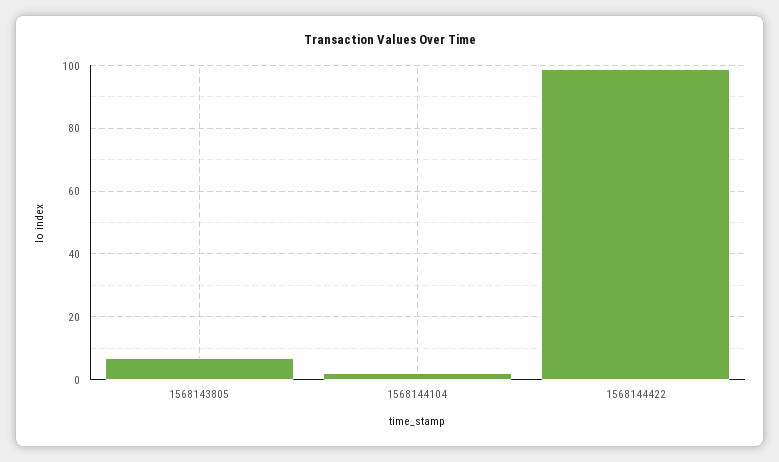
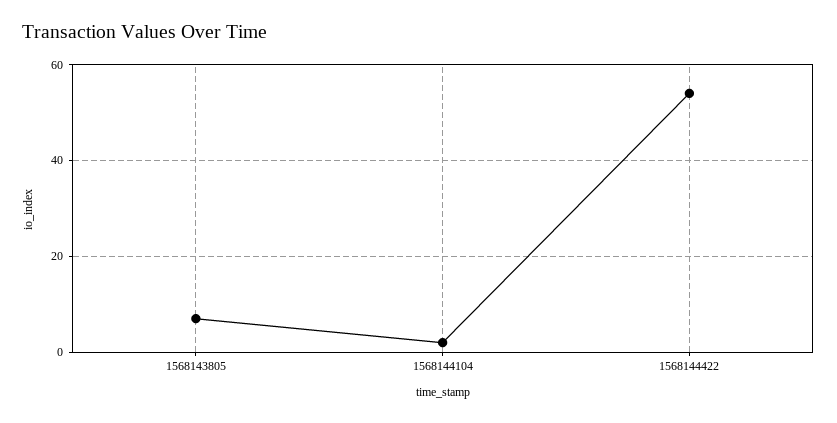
  {
    "1568143805": 5,
    "1568144104": 0,
-   "1568144422": 100
+   "1568144422": 55
  }

